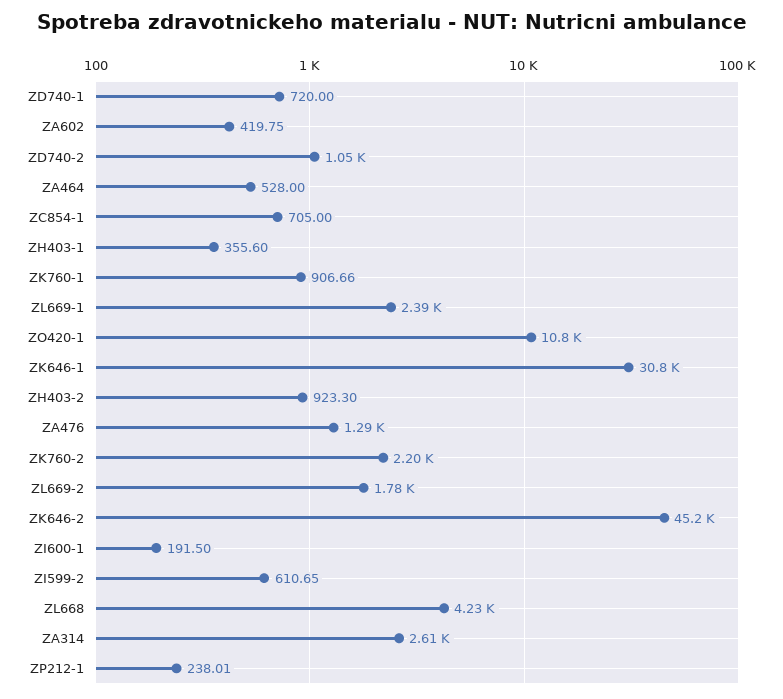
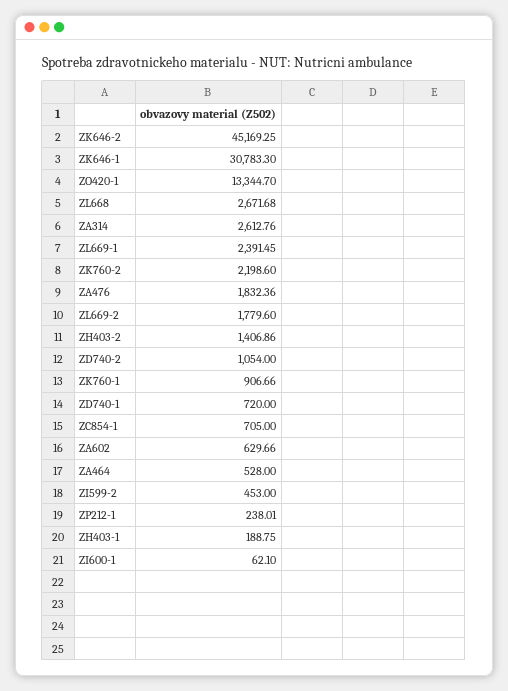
  {
    "ZD740-1": 720,
-   "ZA602": 419.75,
+   "ZA602": 629.66,
    "ZD740-2": 1054,
    "ZA464": 528,
    "ZC854-1": 705,
-   "ZH403-1": 355.6,
+   "ZH403-1": 188.75,
    "ZK760-1": 906.66,
    "ZL669-1": 2391.45,
-   "ZO420-1": 10800,
+   "ZO420-1": 13344.7,
    "ZK646-1": 30783.3,
-   "ZH403-2": 923.3,
+   "ZH403-2": 1406.86,
-   "ZA476": 1290,
+   "ZA476": 1832.36,
    "ZK760-2": 2198.6,
    "ZL669-2": 1779.6,
    "ZK646-2": 45169.25,
-   "ZI600-1": 191.5,
+   "ZI600-1": 62.1,
-   "ZI599-2": 610.65,
+   "ZI599-2": 453,
-   "ZL668": 4230,
+   "ZL668": 2671.68,
    "ZA314": 2612.76,
    "ZP212-1": 238.01
  }

